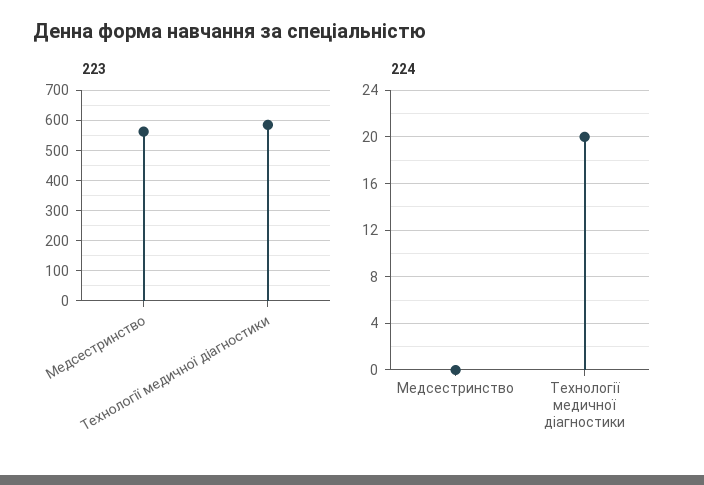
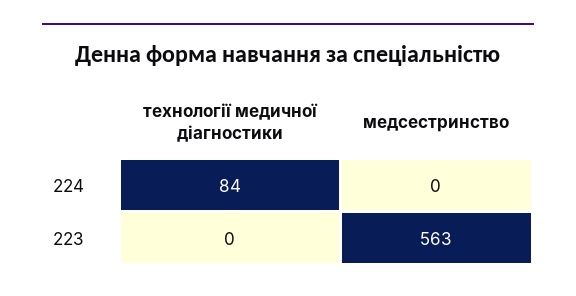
  {
    "223": {
      "Медсестринство": 563,
-     "Технології медичної діагностики": 580
+     "Технології медичної діагностики": 0
    },
    "224": {
      "Медсестринство": 0,
-     "Технології медичної діагностики": 20
+     "Технології медичної діагностики": 84
    }
  }

